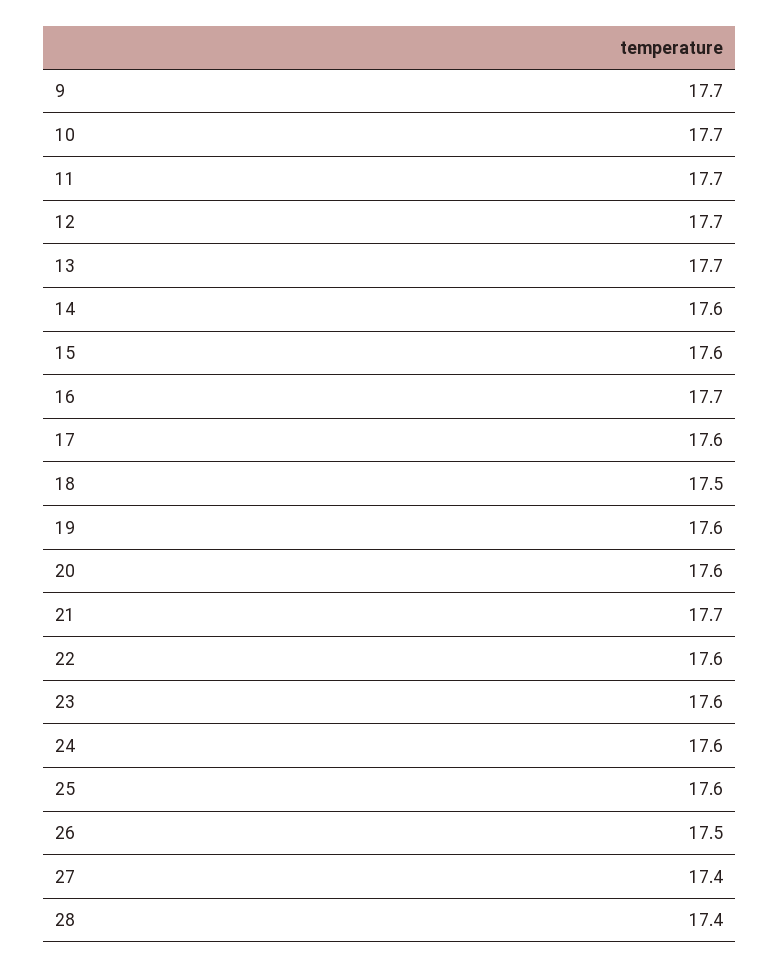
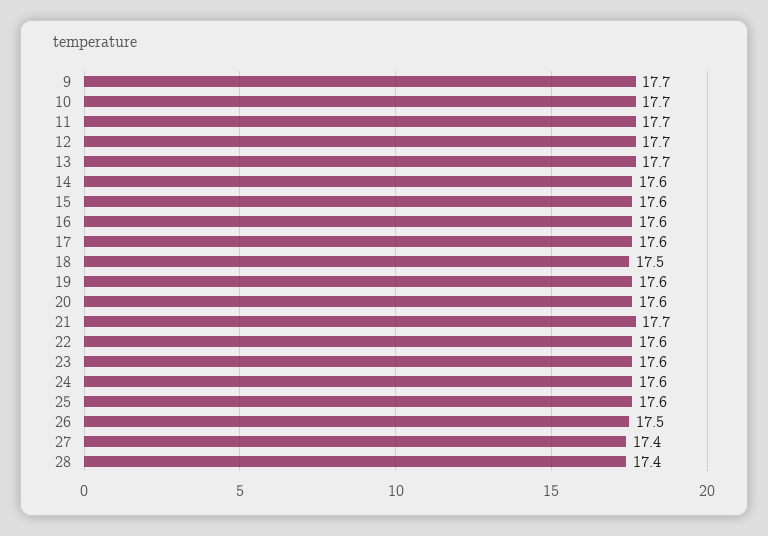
  {
    "9": 17.7,
    "10": 17.7,
    "11": 17.7,
    "12": 17.7,
    "13": 17.7,
    "14": 17.6,
    "15": 17.6,
-   "16": 17.7,
+   "16": 17.6,
    "17": 17.6,
    "18": 17.5,
    "19": 17.6,
    "20": 17.6,
    "21": 17.7,
    "22": 17.6,
    "23": 17.6,
    "24": 17.6,
    "25": 17.6,
    "26": 17.5,
    "27": 17.4,
    "28": 17.4
  }

